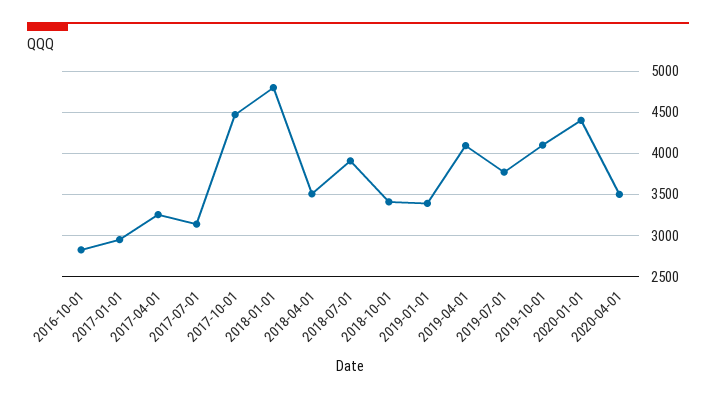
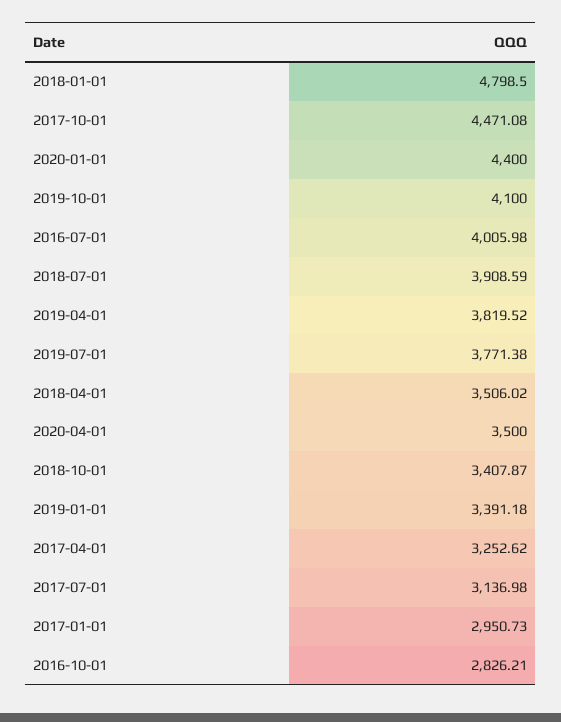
  {
    "2016-10-01": 2826.21,
    "2017-01-01": 2950.73,
    "2017-04-01": 3252.62,
    "2017-07-01": 3136.98,
    "2017-10-01": 4471.08,
    "2018-01-01": 4798.5,
    "2018-04-01": 3506.02,
    "2018-07-01": 3908.59,
    "2018-10-01": 3407.87,
    "2019-01-01": 3391.18,
-   "2019-04-01": 4100,
+   "2019-04-01": 3819.52,
    "2019-07-01": 3771.38,
    "2019-10-01": 4100,
    "2020-01-01": 4400,
-   "2020-04-01": 3500
+   "2020-04-01": 3500,
+   "2016-07-01": 4005.98
  }

